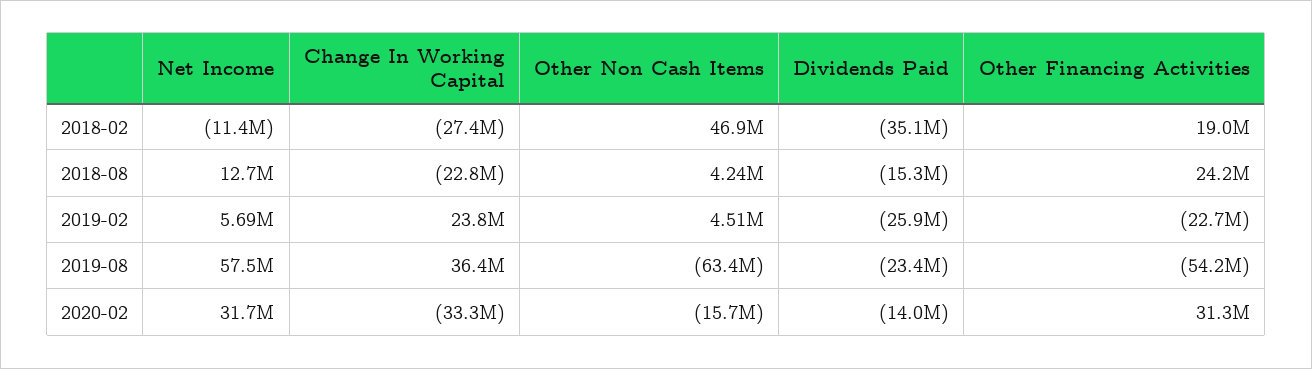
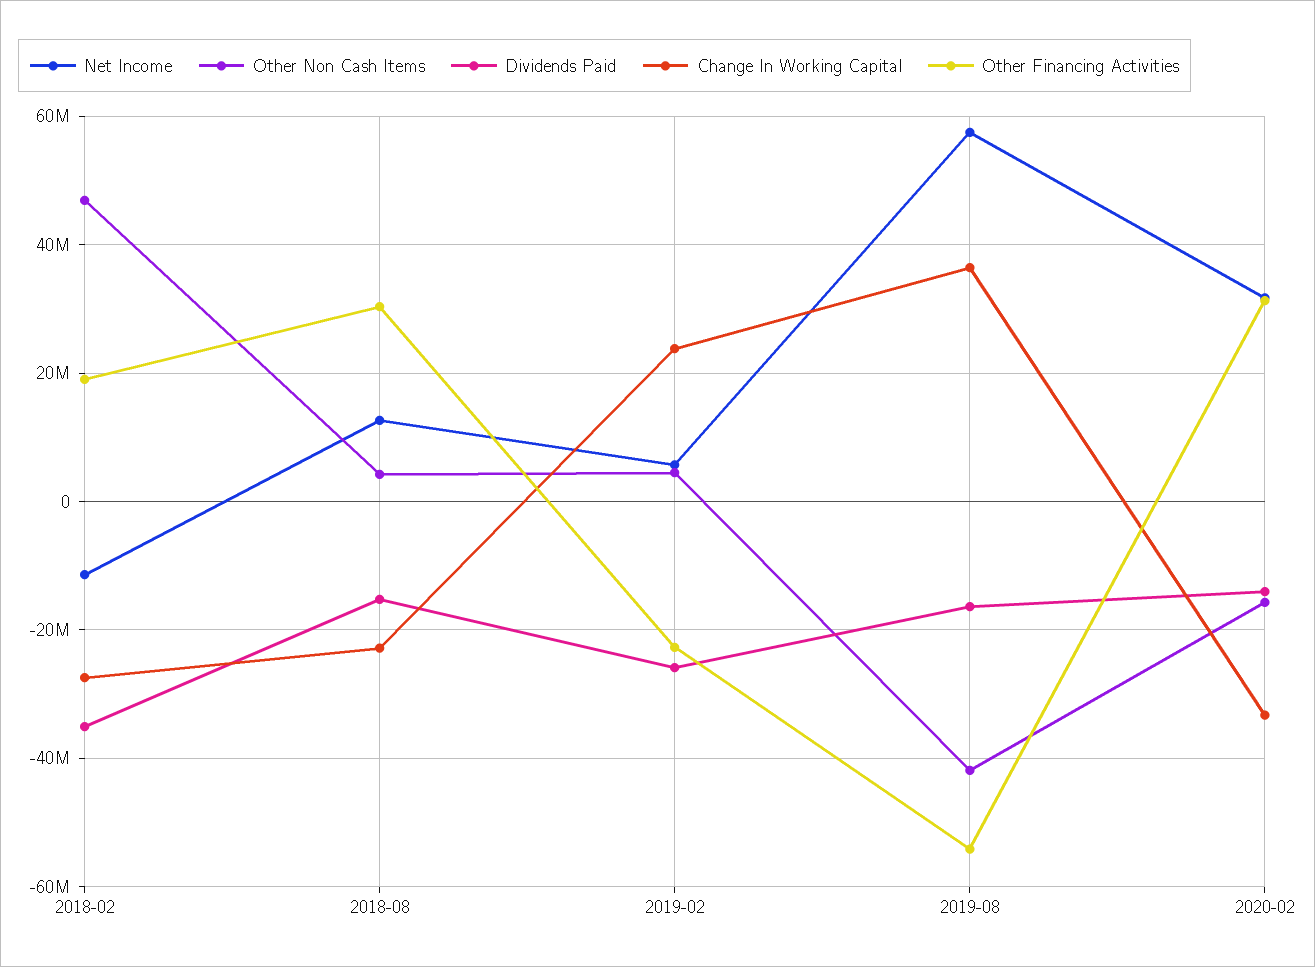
  {
    "Net Income": {
      "2018-02": -11400000,
      "2018-08": 12700000,
      "2019-02": 5690000,
      "2019-08": 57500000,
      "2020-02": 31700000
    },
    "Change In Working Capital": {
      "2018-02": -27400000,
      "2018-08": -22800000,
      "2019-02": 23800000,
      "2019-08": 36400000,
      "2020-02": -33300000
    },
    "Other Non Cash Items": {
      "2018-02": 46900000,
      "2018-08": 4240000,
      "2019-02": 4510000,
-     "2019-08": -63400000,
+     "2019-08": -42000000,
      "2020-02": -15700000
    },
    "Dividends Paid": {
      "2018-02": -35100000,
      "2018-08": -15300000,
      "2019-02": -25900000,
-     "2019-08": -23400000,
+     "2019-08": -16000000,
      "2020-02": -14000000
    },
    "Other Financing Activities": {
      "2018-02": 19000000,
-     "2018-08": 24200000,
+     "2018-08": 30000000,
      "2019-02": -22700000,
      "2019-08": -54200000,
      "2020-02": 31300000
    }
  }

